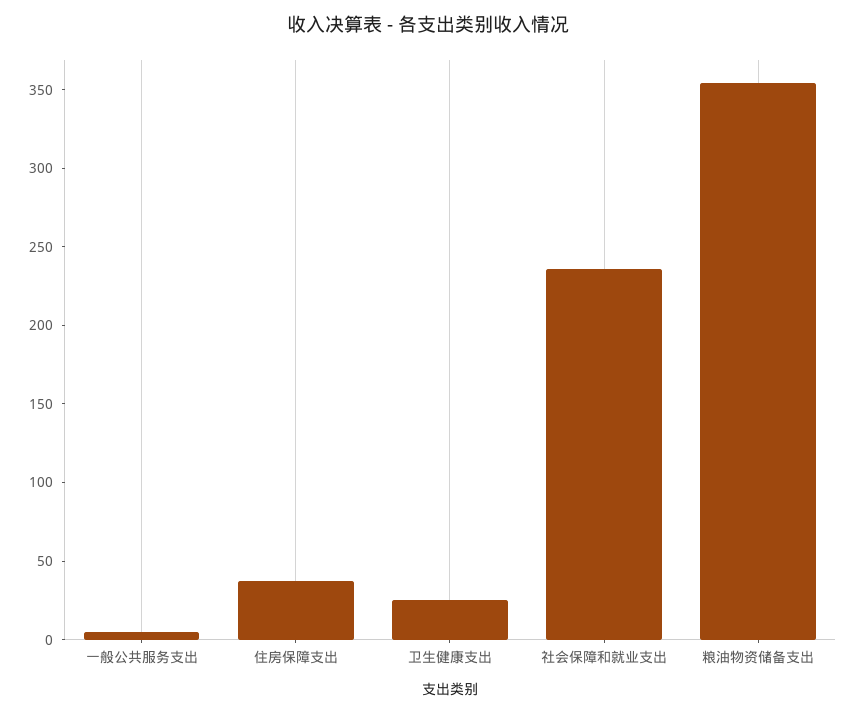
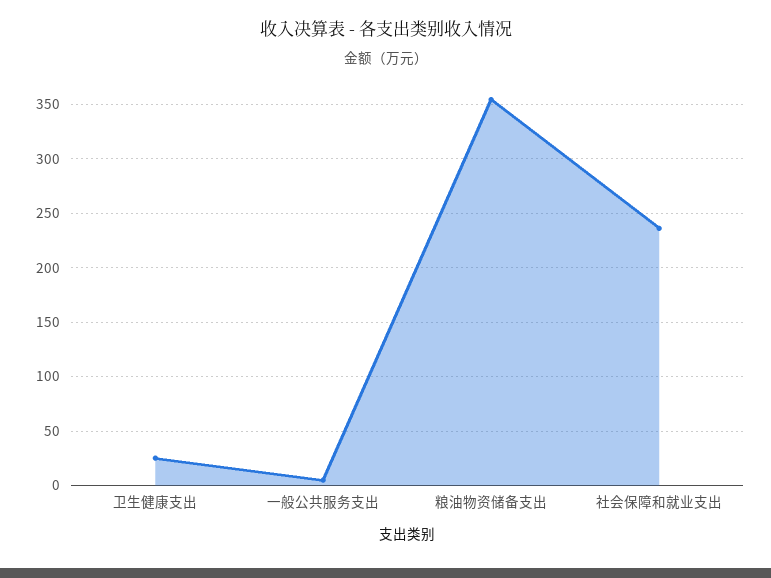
  {
    "一般公共服务支出": 0,
-   "住房保障支出": 40,
    "卫生健康支出": 30,
    "社会保障和就业支出": 240,
    "粮油物资储备支出": 350
  }

